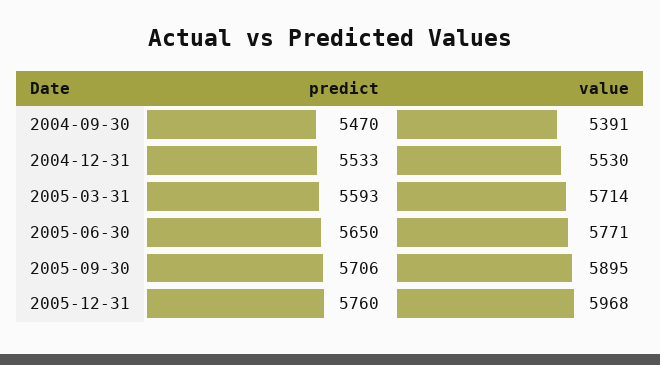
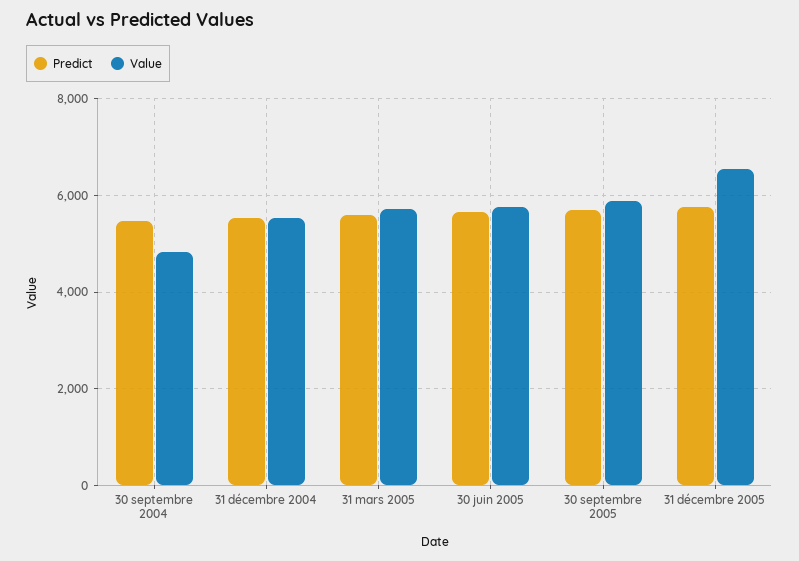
  {
    "predict": {
      "2004-09-30": 5470,
      "2004-12-31": 5533,
      "2005-03-31": 5593,
      "2005-06-30": 5650,
      "2005-09-30": 5706,
      "2005-12-31": 5760
    },
    "value": {
-     "2004-09-30": 5391,
+     "2004-09-30": 4800,
      "2004-12-31": 5530,
      "2005-03-31": 5714,
      "2005-06-30": 5771,
      "2005-09-30": 5895,
-     "2005-12-31": 5968
+     "2005-12-31": 6600
    }
  }

